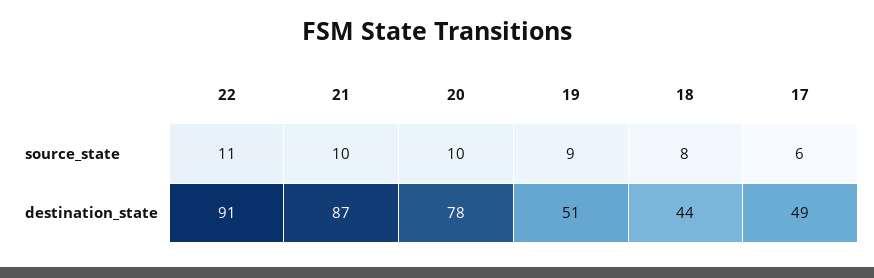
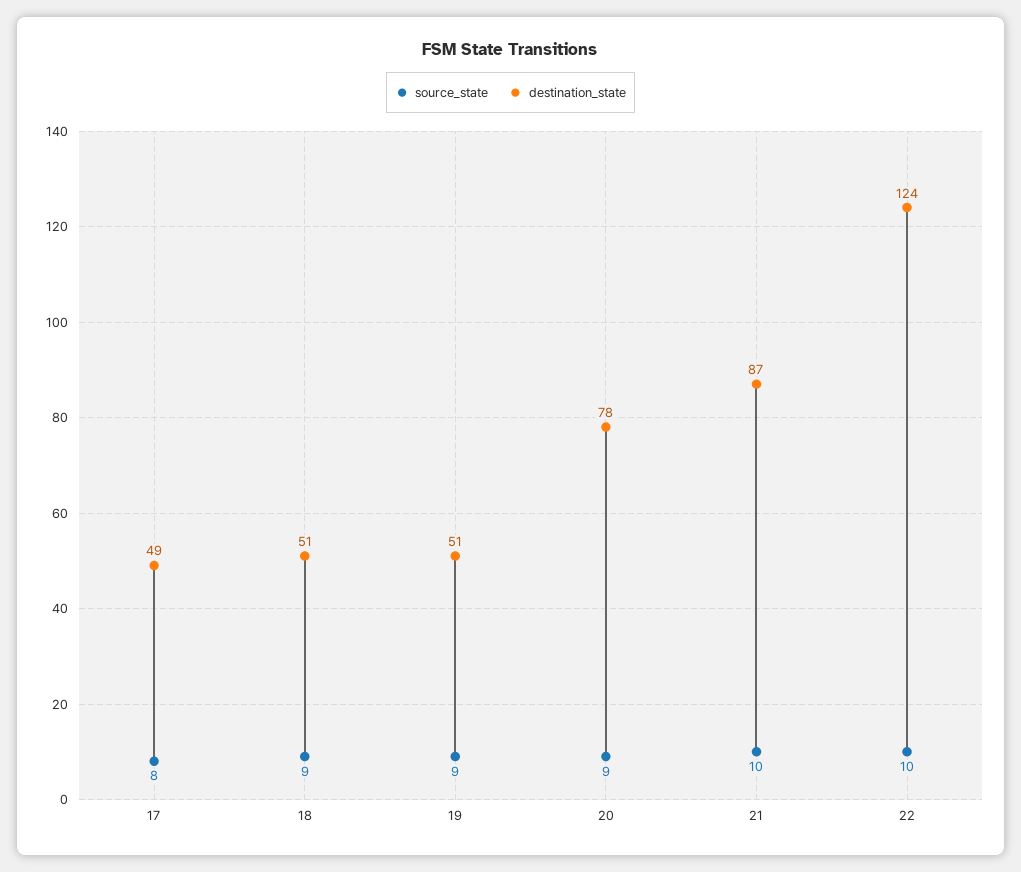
  {
    "source_state": {
-     "22": 11,
+     "22": 10,
      "21": 10,
-     "20": 10,
+     "20": 9,
      "19": 9,
-     "18": 8,
+     "18": 9,
-     "17": 6
+     "17": 8
    },
    "destination_state": {
-     "22": 91,
+     "22": 124,
      "21": 87,
      "20": 78,
      "19": 51,
-     "18": 44,
+     "18": 51,
      "17": 49
    }
  }

